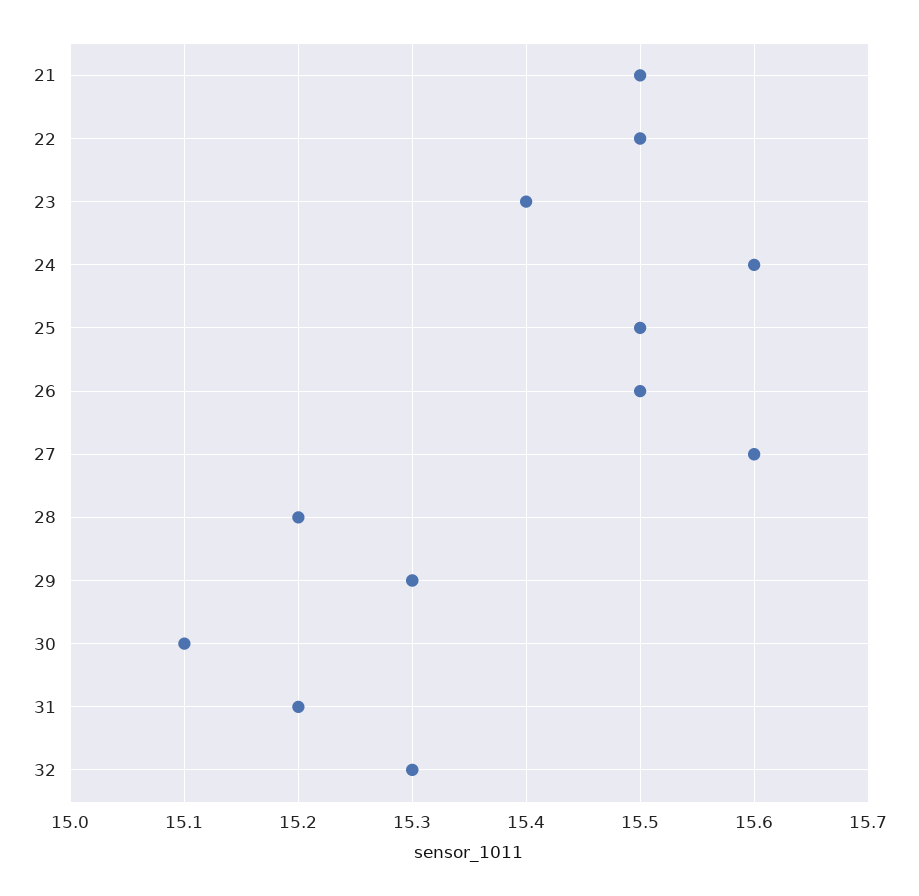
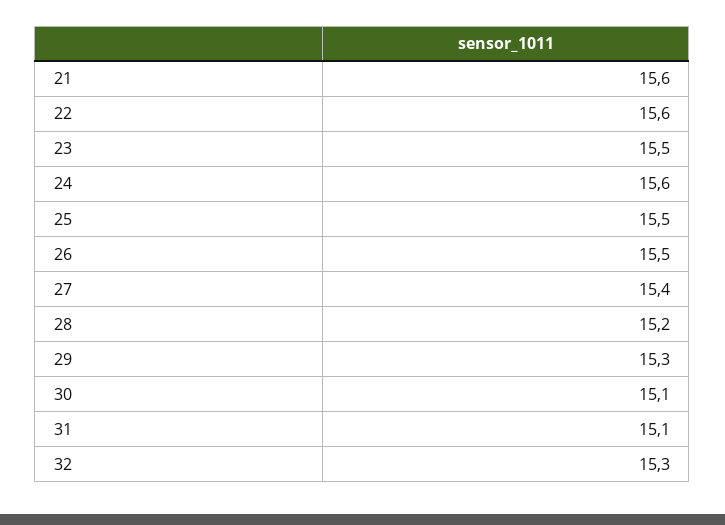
  {
-   "21": 15.5,
+   "21": 15.6,
-   "22": 15.5,
+   "22": 15.6,
-   "23": 15.4,
+   "23": 15.5,
    "24": 15.6,
    "25": 15.5,
    "26": 15.5,
-   "27": 15.6,
+   "27": 15.4,
    "28": 15.2,
    "29": 15.3,
    "30": 15.1,
-   "31": 15.2,
+   "31": 15.1,
    "32": 15.3
  }

